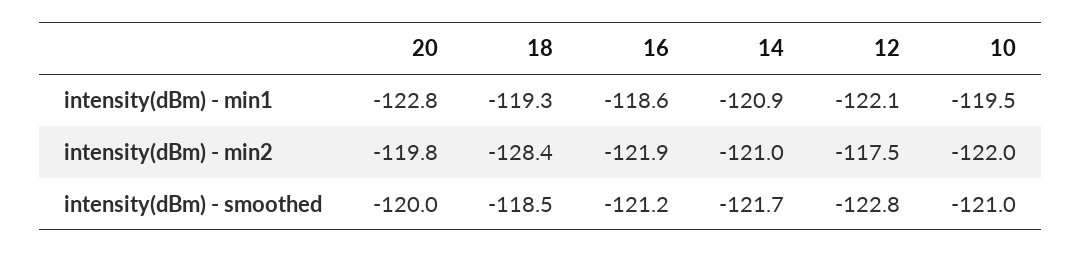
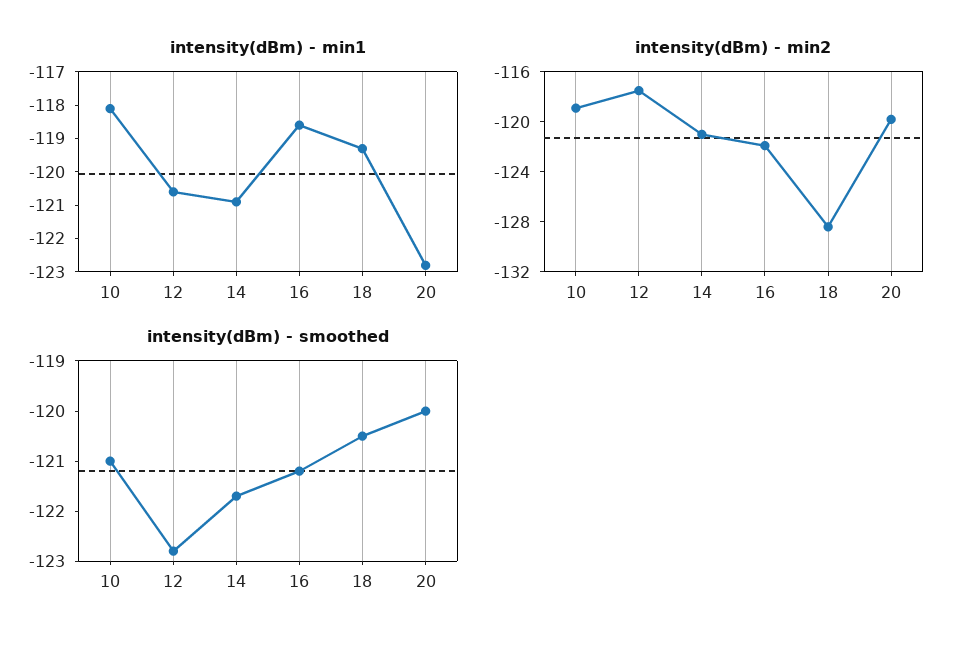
  {
    "intensity(dBm) - min1": {
      "20": -122.8,
      "18": -119.3,
      "16": -118.6,
      "14": -120.9,
-     "12": -122.1,
+     "12": -120.5,
-     "10": -119.5
+     "10": -118
    },
    "intensity(dBm) - min2": {
      "20": -119.8,
      "18": -128.4,
      "16": -121.9,
      "14": -121,
      "12": -117.5,
-     "10": -122
+     "10": -119
    },
    "intensity(dBm) - smoothed": {
      "20": -120,
-     "18": -118.5,
+     "18": -120.5,
      "16": -121.2,
      "14": -121.7,
      "12": -122.8,
      "10": -121
    }
  }

